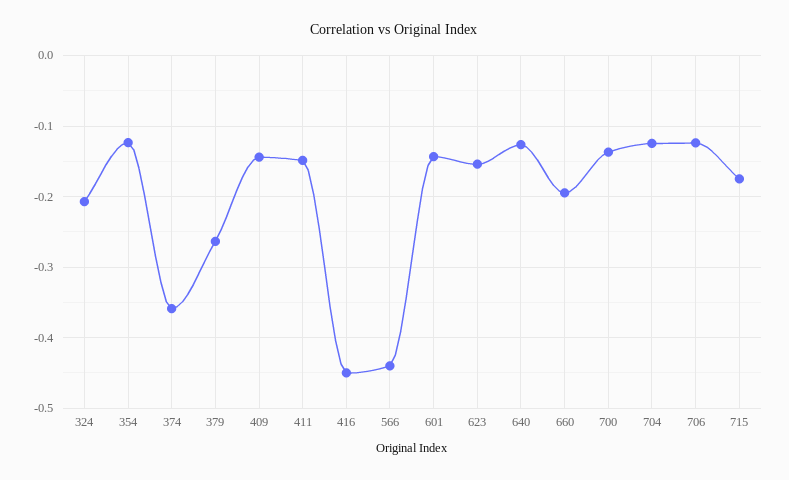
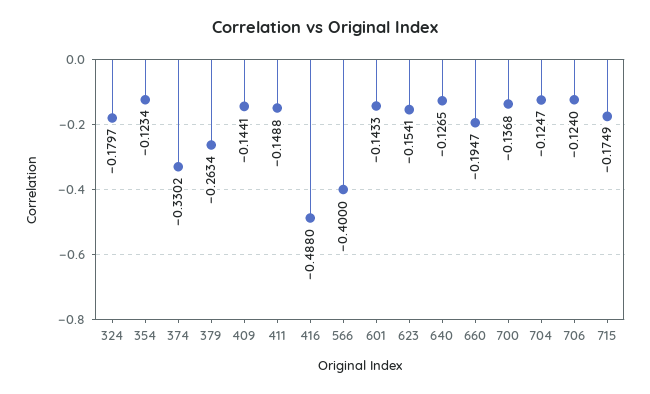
  {
-   "324": -0.21,
+   "324": -0.1797,
    "354": -0.1234,
-   "374": -0.36,
+   "374": -0.3302,
    "379": -0.2634,
    "409": -0.1441,
    "411": -0.1488,
-   "416": -0.45,
+   "416": -0.488,
-   "566": -0.44,
+   "566": -0.4,
    "601": -0.1433,
    "623": -0.1541,
    "640": -0.1265,
    "660": -0.1947,
    "700": -0.1368,
    "704": -0.1247,
    "706": -0.124,
    "715": -0.1749
  }

